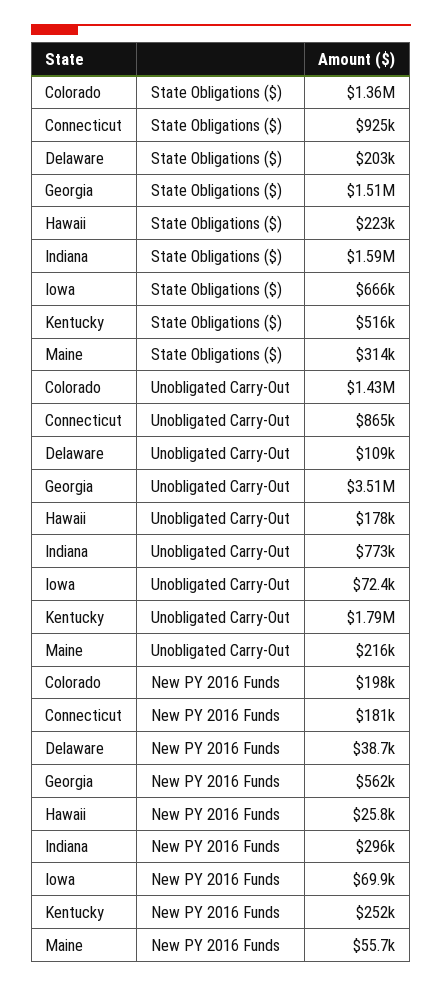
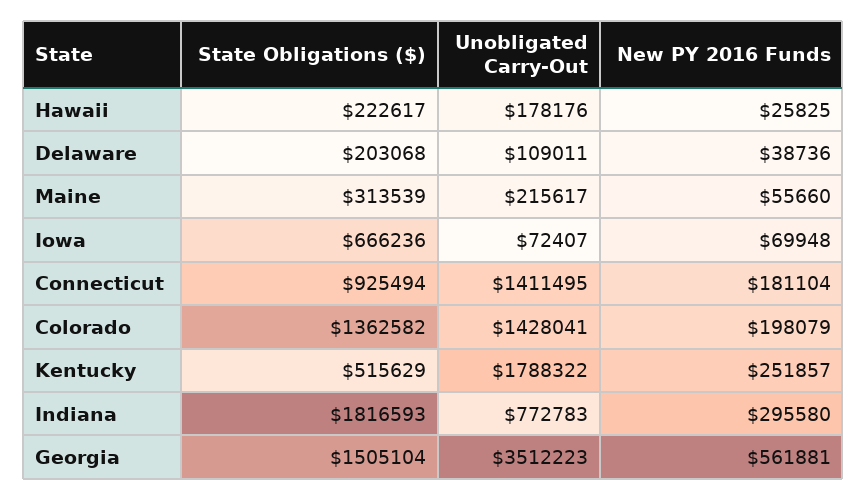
  {
    "Colorado": {
      "State Obligations ($)": 1362582,
      "Unobligated Carry-Out": 1428041,
      "New PY 2016 Funds": 198079
    },
    "Connecticut": {
      "State Obligations ($)": 925494,
-     "Unobligated Carry-Out": 865000,
+     "Unobligated Carry-Out": 1411495,
      "New PY 2016 Funds": 181104
    },
    "Delaware": {
      "State Obligations ($)": 203068,
      "Unobligated Carry-Out": 109011,
      "New PY 2016 Funds": 38736
    },
    "Georgia": {
      "State Obligations ($)": 1505104,
      "Unobligated Carry-Out": 3512223,
      "New PY 2016 Funds": 561881
    },
    "Hawaii": {
      "State Obligations ($)": 222617,
      "Unobligated Carry-Out": 178176,
      "New PY 2016 Funds": 25825
    },
    "Indiana": {
-     "State Obligations ($)": 1590000,
+     "State Obligations ($)": 1816593,
      "Unobligated Carry-Out": 772783,
      "New PY 2016 Funds": 295580
    },
    "Iowa": {
      "State Obligations ($)": 666236,
      "Unobligated Carry-Out": 72407,
      "New PY 2016 Funds": 69948
    },
    "Kentucky": {
      "State Obligations ($)": 515629,
      "Unobligated Carry-Out": 1788322,
      "New PY 2016 Funds": 251857
    },
    "Maine": {
      "State Obligations ($)": 313539,
      "Unobligated Carry-Out": 215617,
      "New PY 2016 Funds": 55660
    }
  }

